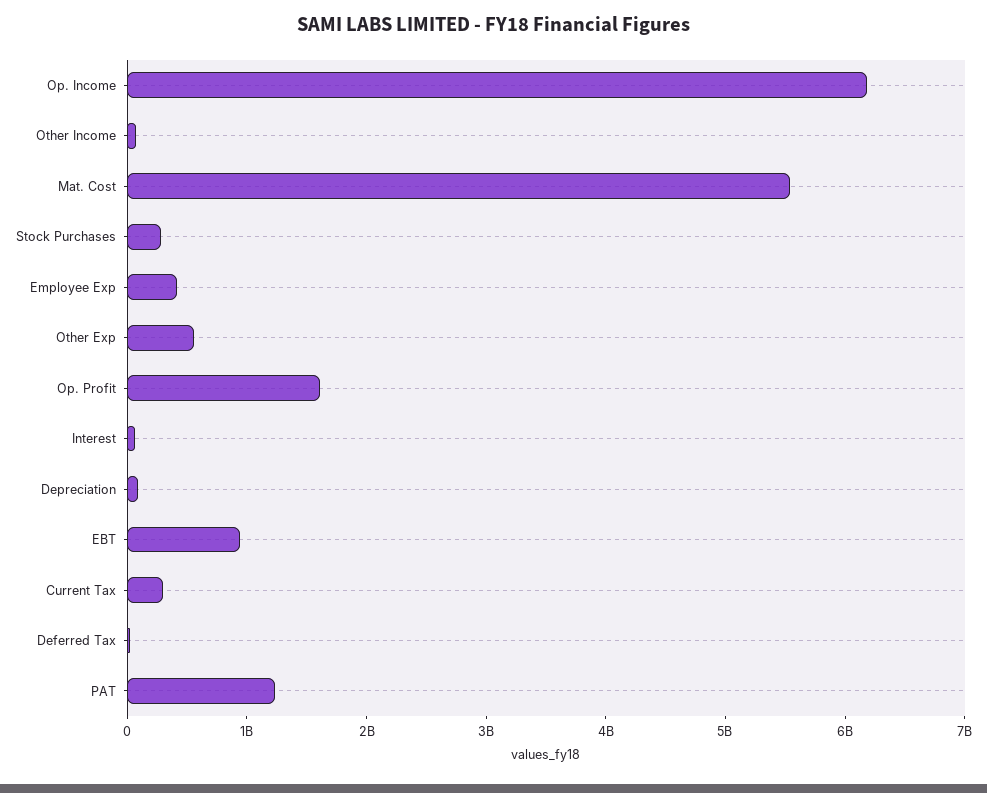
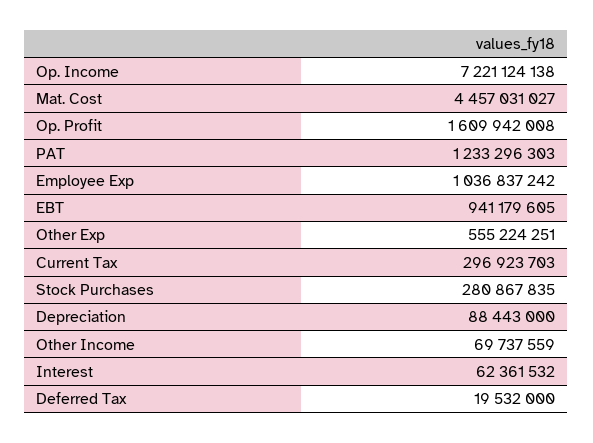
  {
-   "Op. Income": 6200000000,
+   "Op. Income": 7221124138,
    "Other Income": 69737559,
-   "Mat. Cost": 5600000000,
+   "Mat. Cost": 4457031027,
    "Stock Purchases": 280867835,
-   "Employee Exp": 400000000,
+   "Employee Exp": 1036837242,
    "Other Exp": 555224251,
    "Op. Profit": 1609942008,
    "Interest": 62361532,
    "Depreciation": 88443000,
    "EBT": 941179605,
    "Current Tax": 296923703,
    "Deferred Tax": 19532000,
    "PAT": 1233296303
  }

